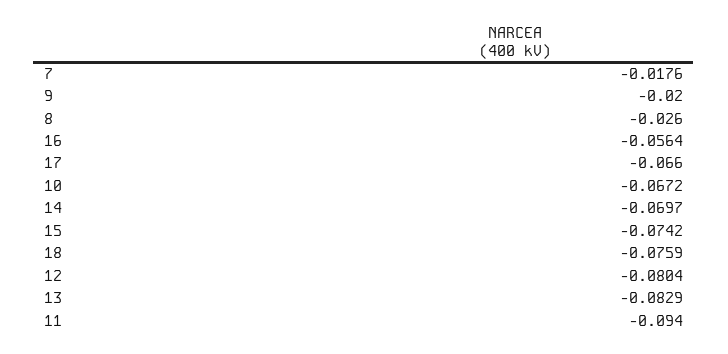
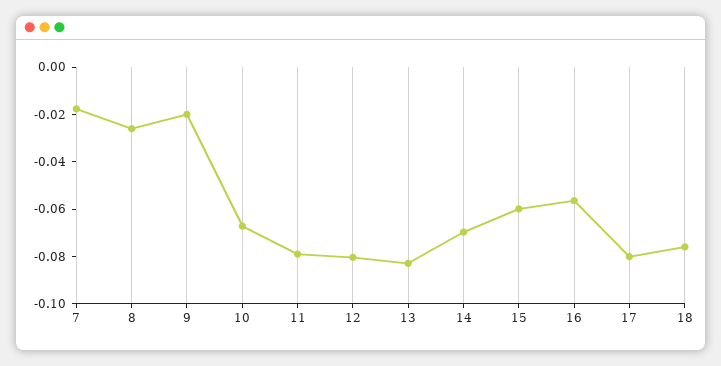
  {
    "7": -0.0176,
    "9": -0.02,
    "8": -0.026,
    "16": -0.0564,
-   "17": -0.066,
+   "17": -0.08,
    "10": -0.0672,
    "14": -0.0697,
-   "15": -0.0742,
+   "15": -0.06,
    "18": -0.0759,
    "12": -0.0804,
    "13": -0.0829,
-   "11": -0.094
+   "11": -0.08
  }

